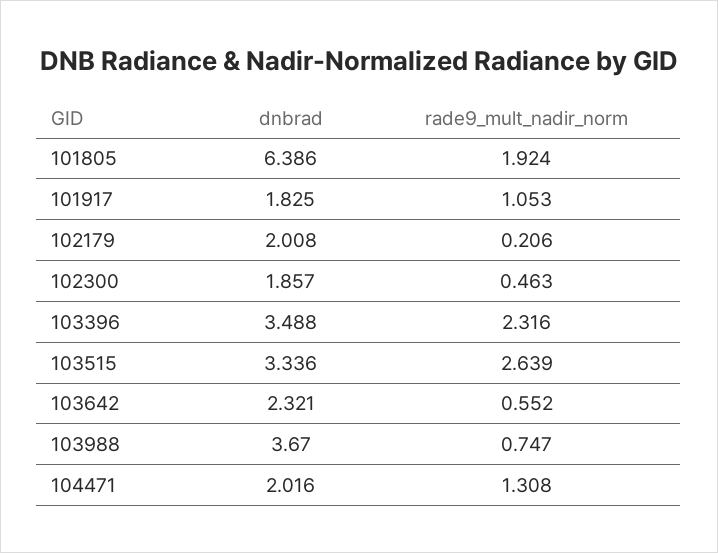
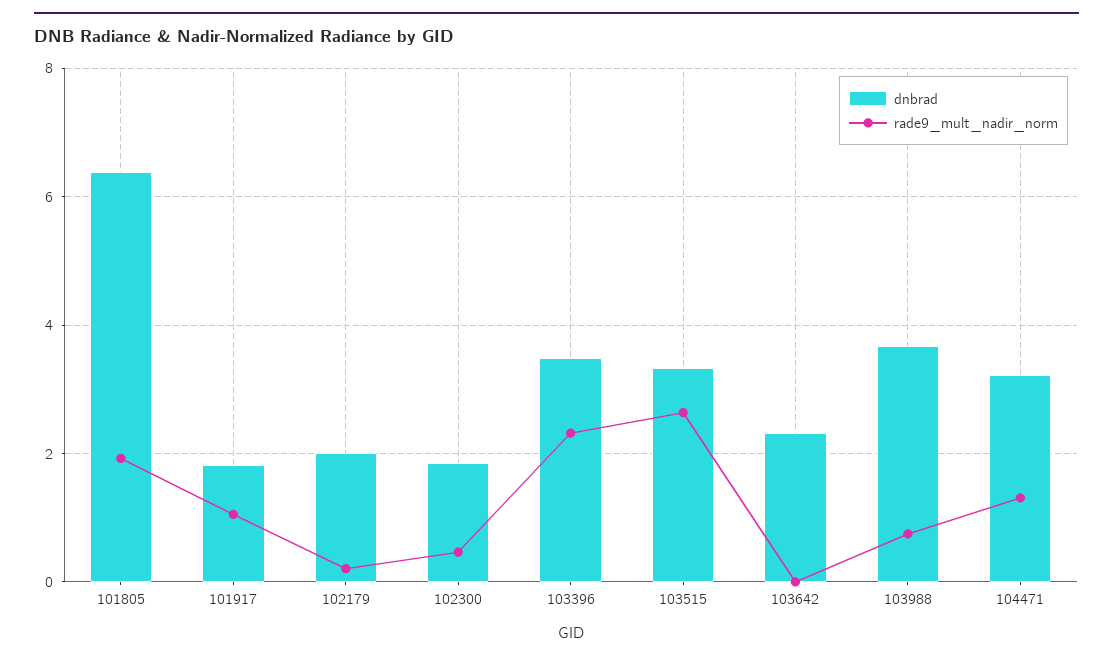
  {
    "dnbrad": {
      "101805": 6.386,
      "101917": 1.825,
      "102179": 2.008,
      "102300": 1.857,
      "103396": 3.488,
      "103515": 3.336,
      "103642": 2.321,
      "103988": 3.67,
-     "104471": 2.016
+     "104471": 3.2
    },
    "rade9_mult_nadir_norm": {
      "101805": 1.924,
      "101917": 1.053,
      "102179": 0.206,
      "102300": 0.463,
      "103396": 2.316,
      "103515": 2.639,
-     "103642": 0.552,
+     "103642": 0,
      "103988": 0.747,
      "104471": 1.308
    }
  }

